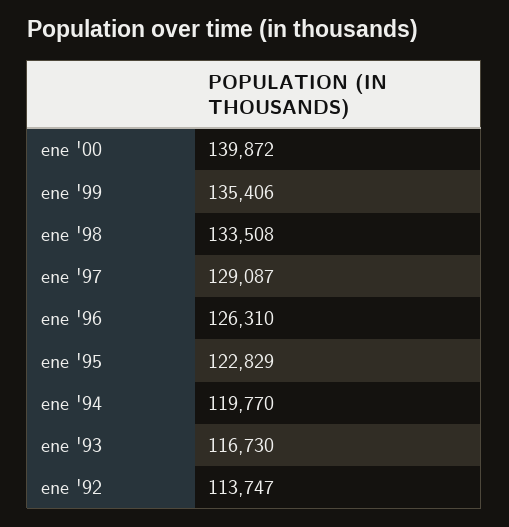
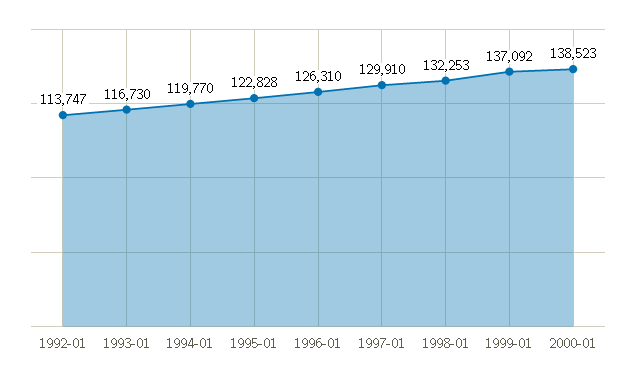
  {
-   "ene '00": 139872,
+   "ene '00": 138523,
-   "ene '99": 135406,
+   "ene '99": 137092,
-   "ene '98": 133508,
+   "ene '98": 132253,
-   "ene '97": 129087,
+   "ene '97": 129910,
    "ene '96": 126310,
-   "ene '95": 122829,
+   "ene '95": 122828,
    "ene '94": 119770,
    "ene '93": 116730,
    "ene '92": 113747
  }

